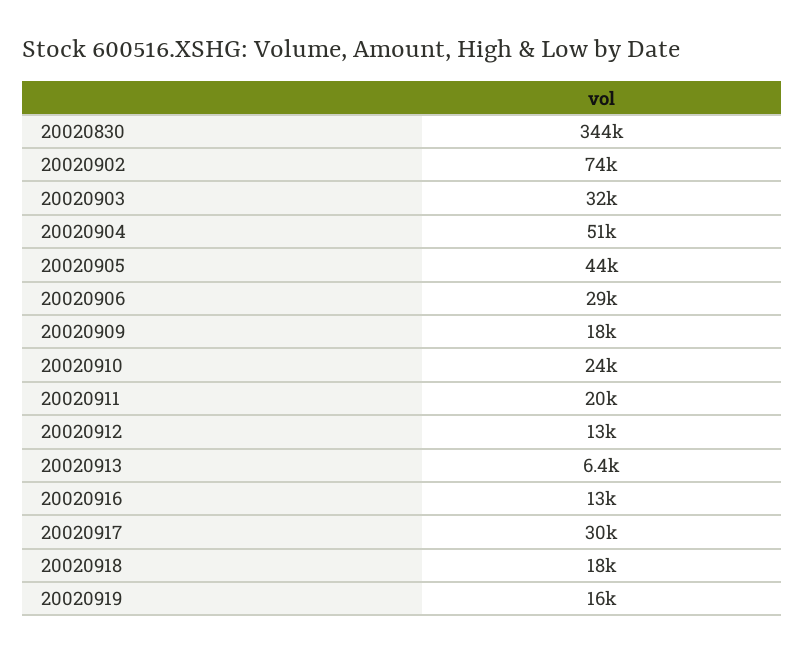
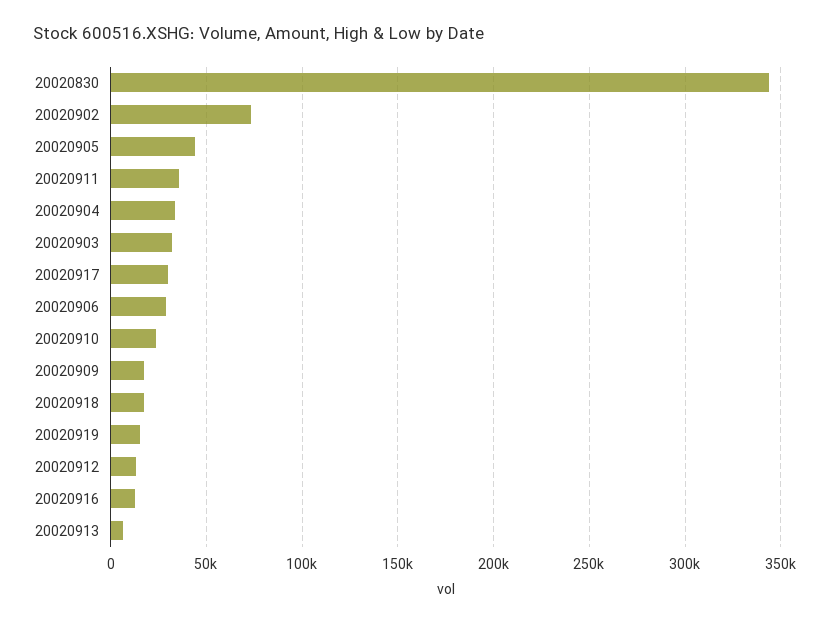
  {
    "20020830": 344000,
    "20020902": 74000,
    "20020903": 32000,
-   "20020904": 51000,
+   "20020904": 35000,
    "20020905": 44000,
    "20020906": 29000,
    "20020909": 18000,
    "20020910": 24000,
-   "20020911": 20000,
+   "20020911": 35000,
    "20020912": 13000,
    "20020913": 6400,
    "20020916": 13000,
    "20020917": 30000,
    "20020918": 18000,
    "20020919": 16000
  }

